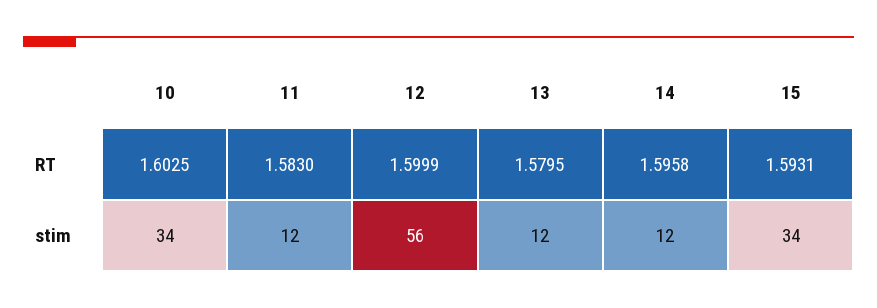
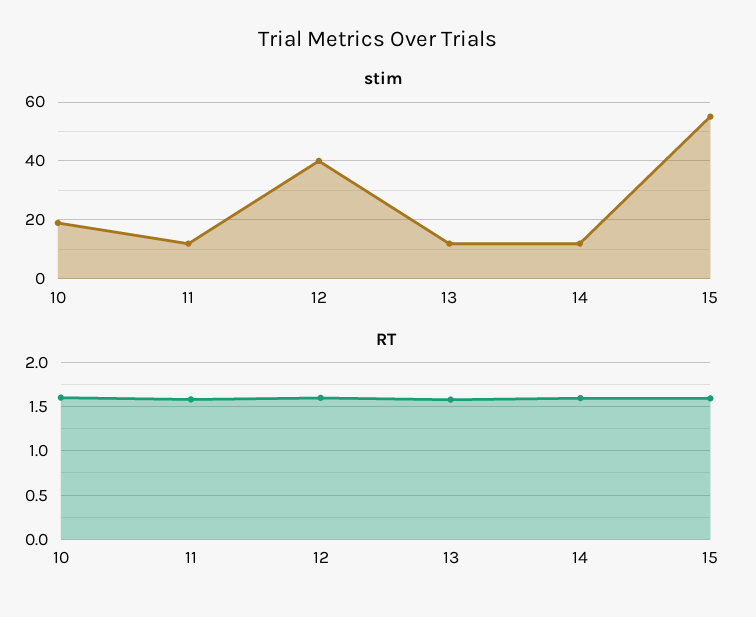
  {
    "RT": {
      "10": 1.6025,
      "11": 1.583,
      "12": 1.5999,
      "13": 1.5795,
      "14": 1.5958,
      "15": 1.5931
    },
    "stim": {
-     "10": 34,
+     "10": 20,
      "11": 12,
-     "12": 56,
+     "12": 40,
      "13": 12,
      "14": 12,
-     "15": 34
+     "15": 55
    }
  }

